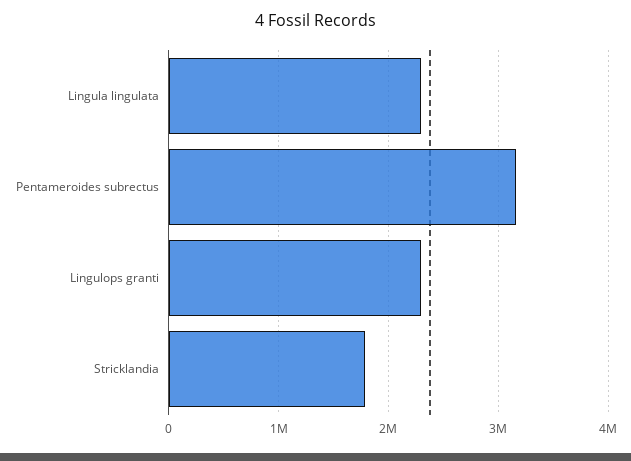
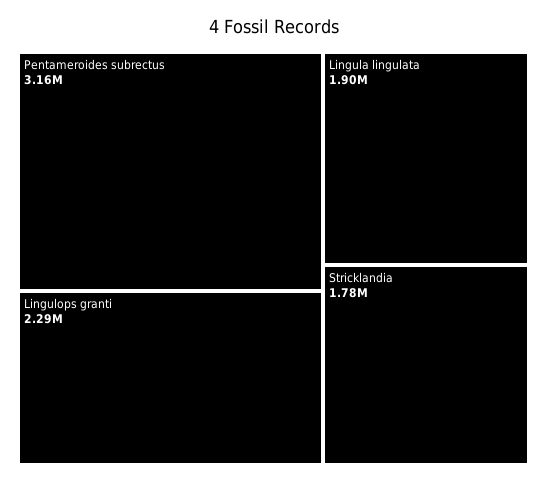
  {
-   "Lingula lingulata": 2300000,
+   "Lingula lingulata": 1900000,
    "Pentameroides subrectus": 3160000,
    "Lingulops granti": 2290000,
    "Stricklandia": 1780000
  }

